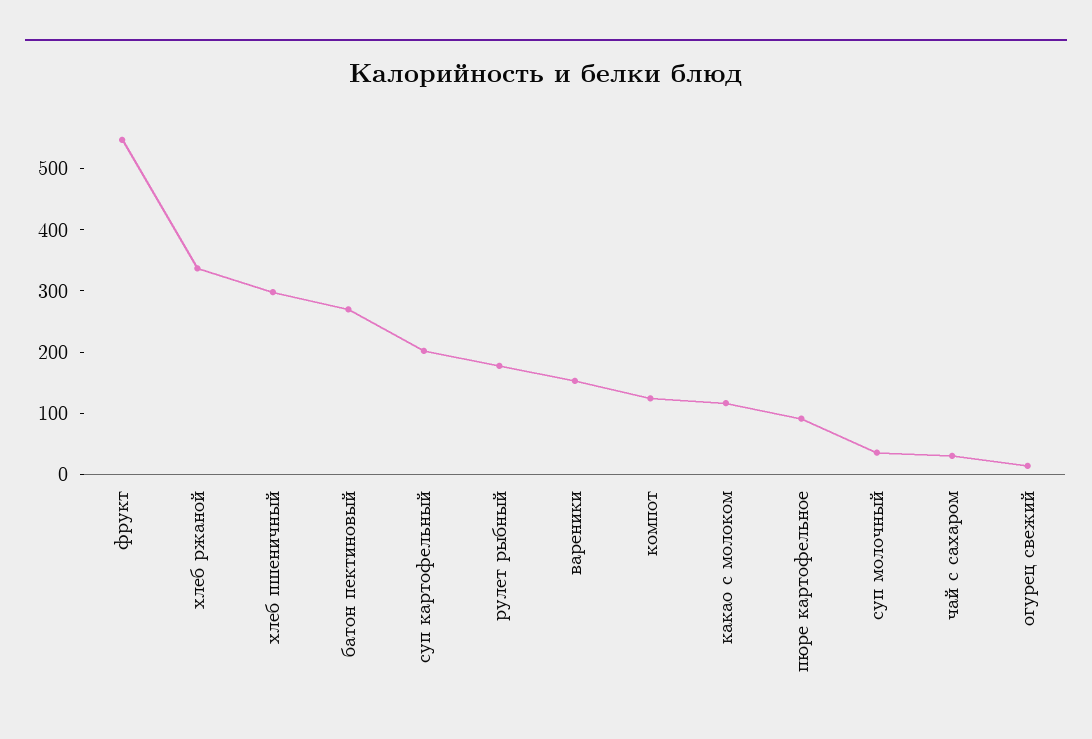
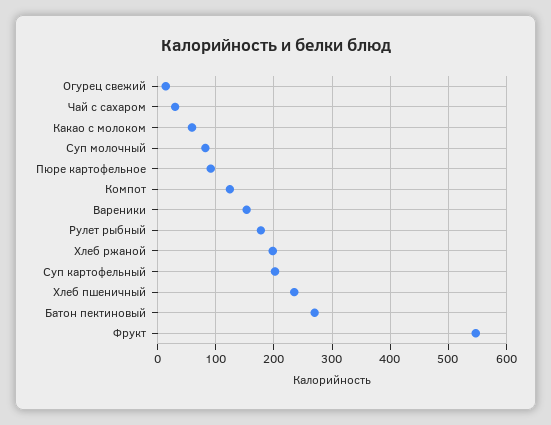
  {
    "фрукт": 540,
-   "хлеб ржаной": 340,
+   "хлеб ржаной": 200,
-   "хлеб пшеничный": 300,
+   "хлеб пшеничный": 240,
    "батон пектиновый": 280,
    "суп картофельный": 200,
    "рулет рыбный": 180,
    "вареники": 160,
    "компот": 120,
-   "какао с молоком": 120,
+   "какао с молоком": 60,
    "пюре картофельное": 100,
-   "суп молочный": 40,
+   "суп молочный": 80,
    "чай с сахаром": 40,
    "огурец свежий": 20
  }

